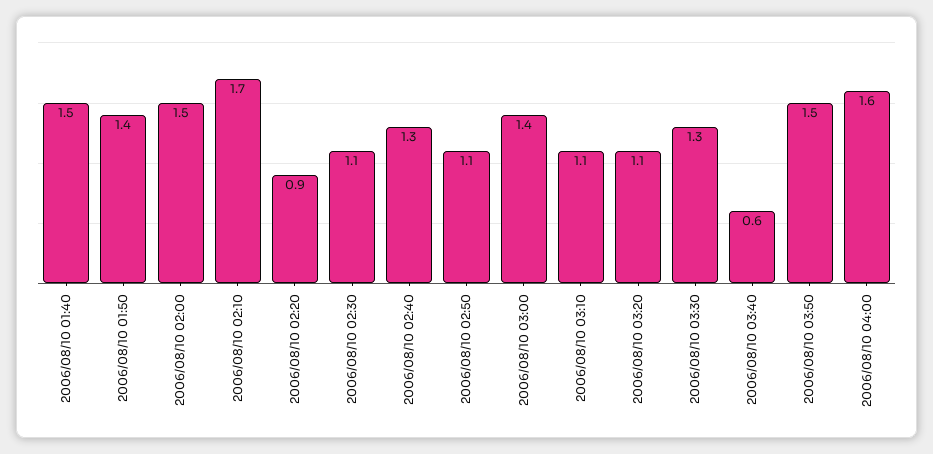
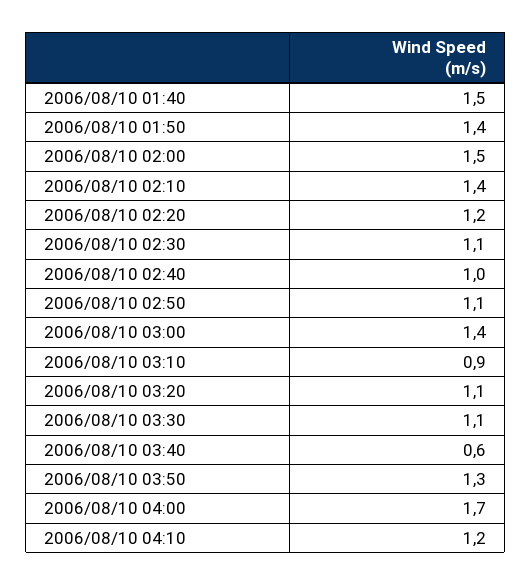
  {
    "2006/08/10 01:40": 1.5,
    "2006/08/10 01:50": 1.4,
    "2006/08/10 02:00": 1.5,
-   "2006/08/10 02:10": 1.7,
+   "2006/08/10 02:10": 1.4,
-   "2006/08/10 02:20": 0.9,
+   "2006/08/10 02:20": 1.2,
    "2006/08/10 02:30": 1.1,
-   "2006/08/10 02:40": 1.3,
+   "2006/08/10 02:40": 1,
    "2006/08/10 02:50": 1.1,
    "2006/08/10 03:00": 1.4,
-   "2006/08/10 03:10": 1.1,
+   "2006/08/10 03:10": 0.9,
    "2006/08/10 03:20": 1.1,
-   "2006/08/10 03:30": 1.3,
+   "2006/08/10 03:30": 1.1,
    "2006/08/10 03:40": 0.6,
-   "2006/08/10 03:50": 1.5,
+   "2006/08/10 03:50": 1.3,
-   "2006/08/10 04:00": 1.6
+   "2006/08/10 04:00": 1.7,
+   "2006/08/10 04:10": 1.2
  }

